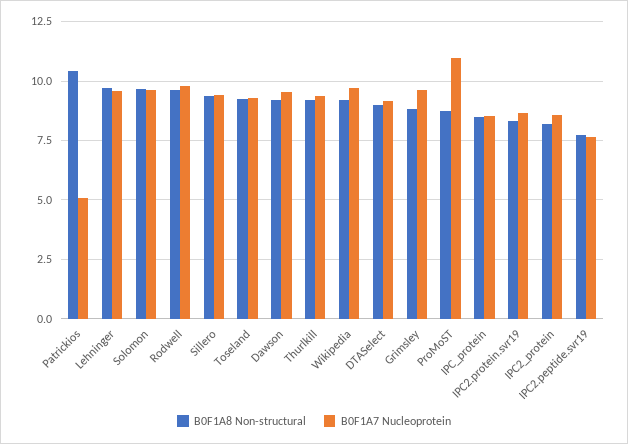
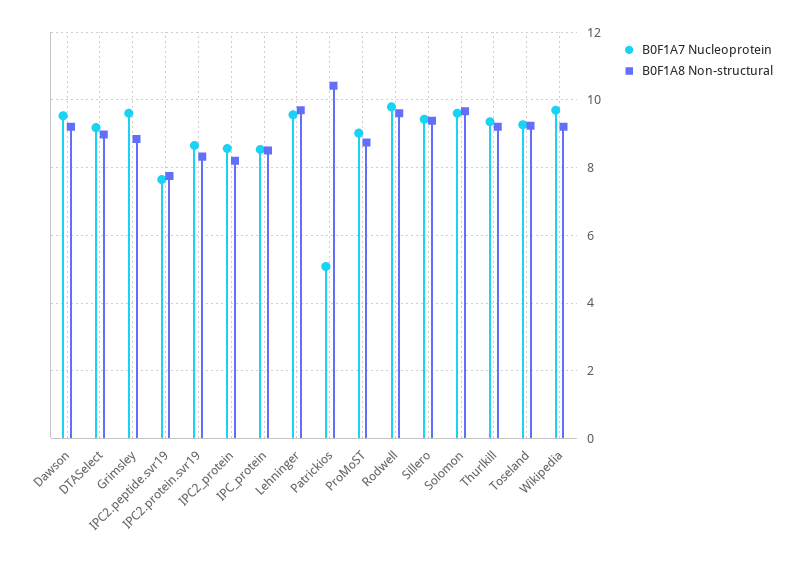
  {
    "B0F1A8 Non-structural": {
      "Patrickios": 10.4,
      "Lehninger": 9.6,
      "Solomon": 9.6,
      "Rodwell": 9.6,
      "Sillero": 9.4,
      "Toseland": 9.2,
      "Dawson": 9.2,
      "Thurlkill": 9.2,
      "Wikipedia": 9.2,
      "DTASelect": 9,
      "Grimsley": 8.8,
      "ProMoST": 8.8,
      "IPC_protein": 8.6,
      "IPC2.protein.svr19": 8.4,
      "IPC2_protein": 8.2,
      "IPC2.peptide.svr19": 7.8
    },
    "B0F1A7 Nucleoprotein": {
      "Patrickios": 5,
      "Lehninger": 9.6,
      "Solomon": 9.6,
      "Rodwell": 9.8,
      "Sillero": 9.4,
      "Toseland": 9.2,
      "Dawson": 9.6,
      "Thurlkill": 9.4,
      "Wikipedia": 9.6,
      "DTASelect": 9.2,
      "Grimsley": 9.6,
-     "ProMoST": 11,
+     "ProMoST": 9,
      "IPC_protein": 8.6,
      "IPC2.protein.svr19": 8.6,
      "IPC2_protein": 8.6,
      "IPC2.peptide.svr19": 7.6
    }
  }

